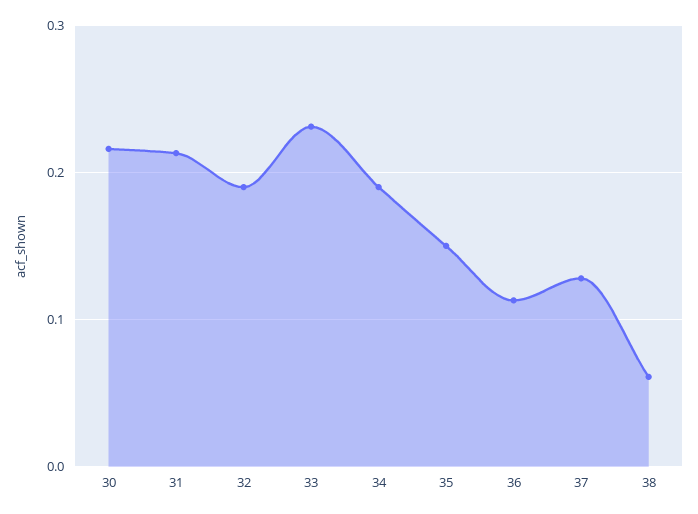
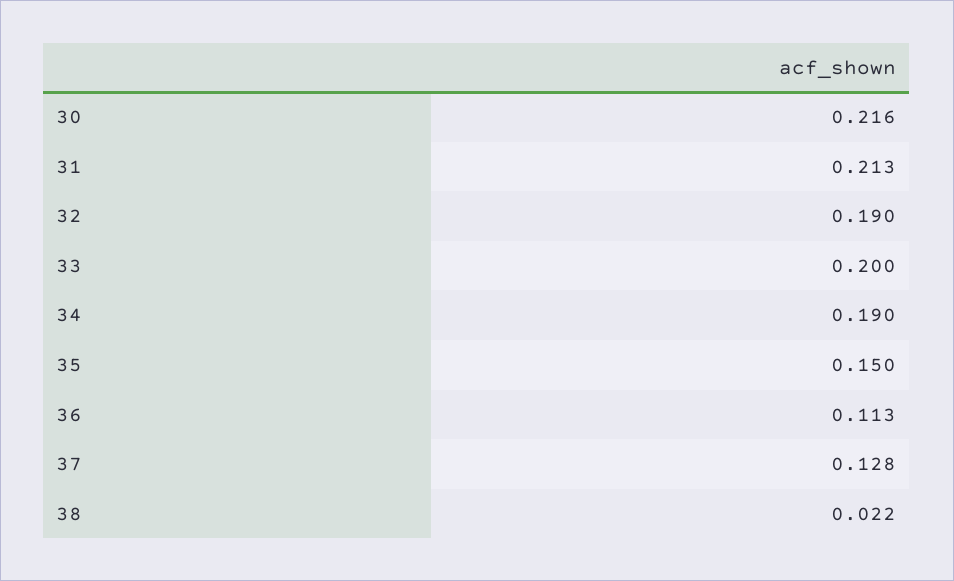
  {
    "30": 0.216,
    "31": 0.213,
    "32": 0.19,
-   "33": 0.23,
+   "33": 0.2,
    "34": 0.19,
    "35": 0.15,
    "36": 0.113,
    "37": 0.128,
-   "38": 0.06
+   "38": 0.022
  }

